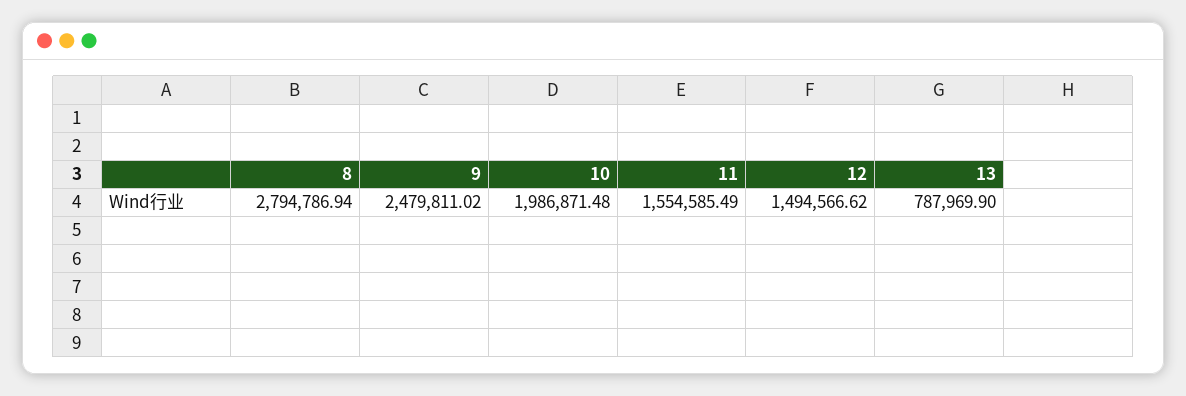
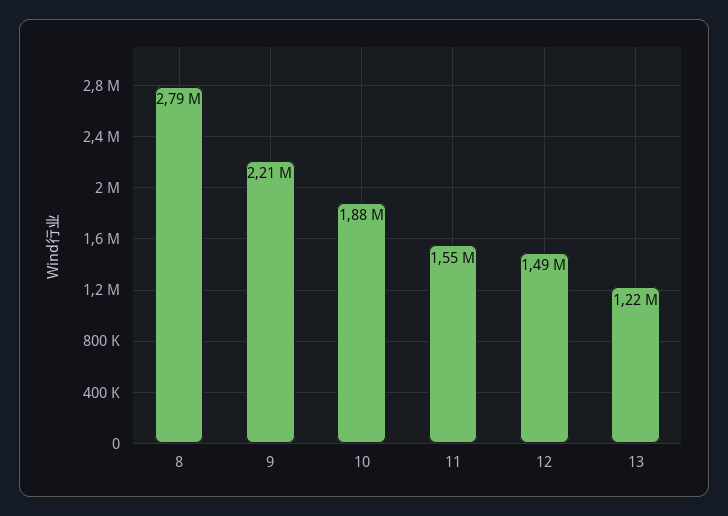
  {
    "8": 2794786.94,
-   "9": 2479811.02,
+   "9": 2210000,
-   "10": 1986871.48,
+   "10": 1880000,
    "11": 1554585.49,
    "12": 1494566.62,
-   "13": 787969.9
+   "13": 1220000
  }

